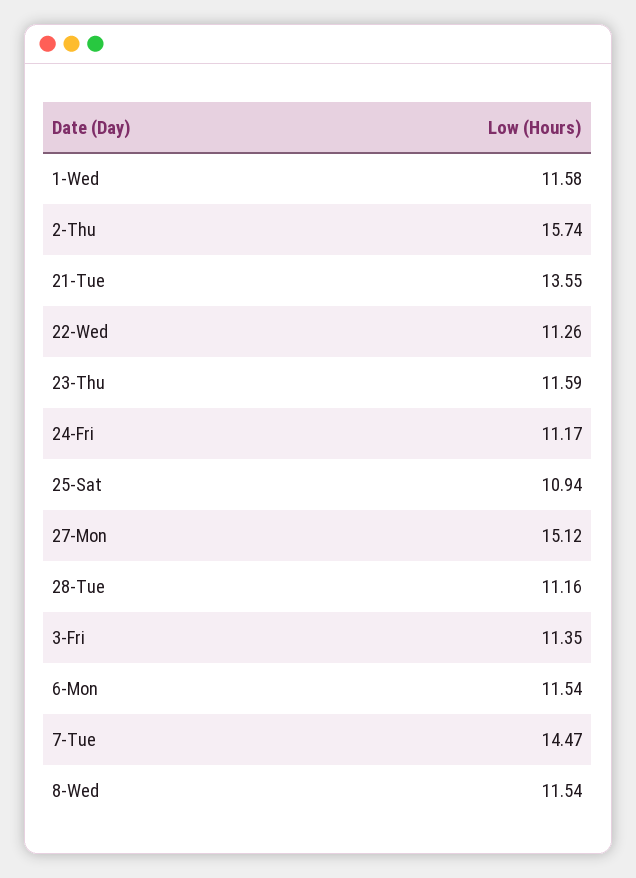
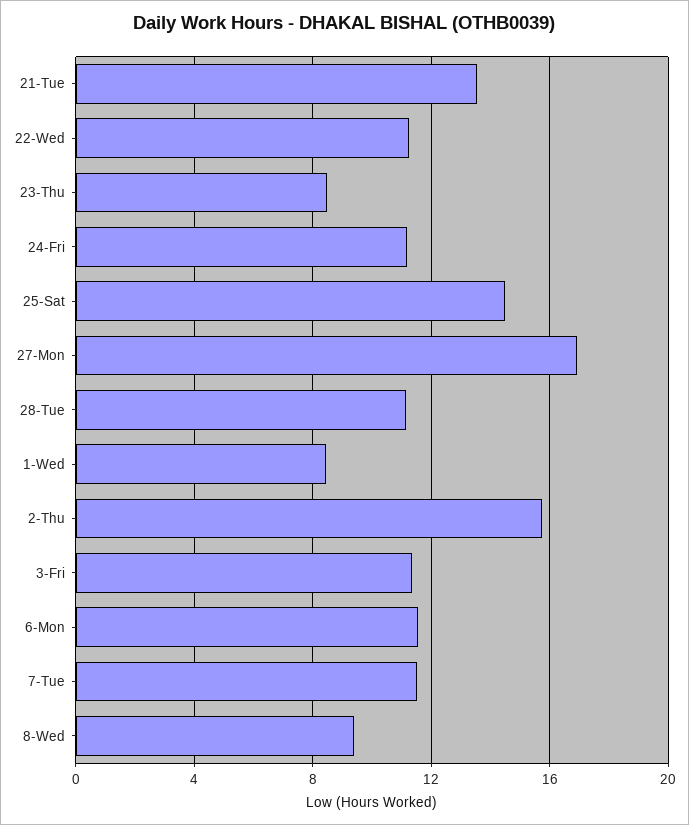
  {
-   "1-Wed": 11.58,
+   "1-Wed": 8.5,
    "2-Thu": 15.74,
    "21-Tue": 13.55,
    "22-Wed": 11.26,
-   "23-Thu": 11.59,
+   "23-Thu": 8.5,
    "24-Fri": 11.17,
-   "25-Sat": 10.94,
+   "25-Sat": 14.5,
-   "27-Mon": 15.12,
+   "27-Mon": 17,
    "28-Tue": 11.16,
    "3-Fri": 11.35,
    "6-Mon": 11.54,
-   "7-Tue": 14.47,
+   "7-Tue": 11.5,
-   "8-Wed": 11.54
+   "8-Wed": 9.5
  }

